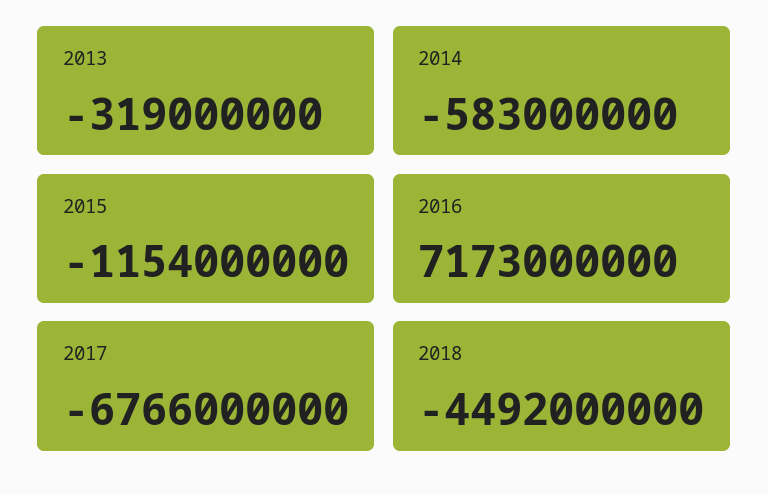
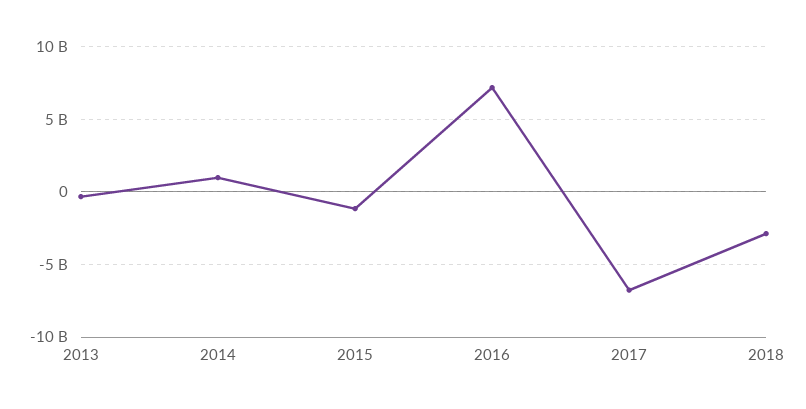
  {
    "2013": -319000000,
-   "2014": -583000000,
+   "2014": 1000000000,
    "2015": -1154000000,
    "2016": 7173000000,
    "2017": -6766000000,
-   "2018": -4492000000
+   "2018": -3000000000
  }

